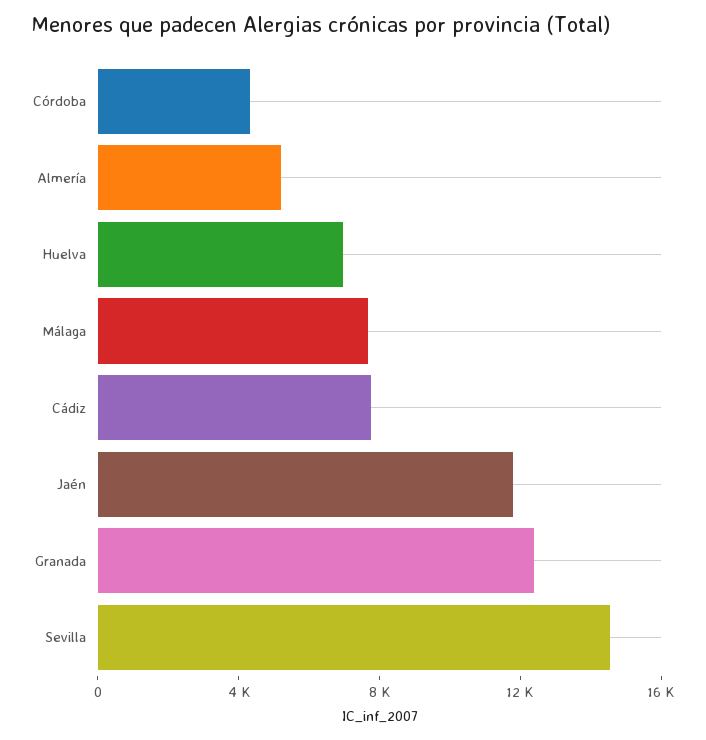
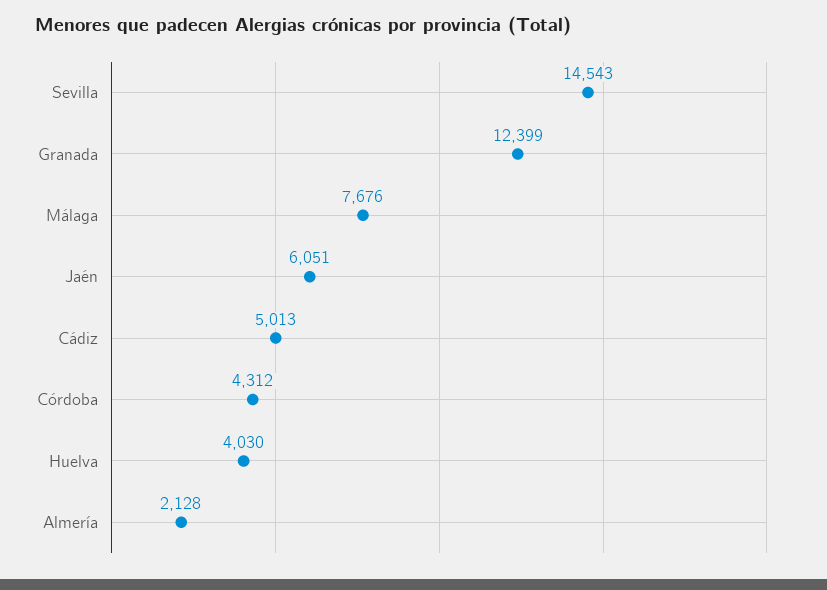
  {
    "Córdoba": 4312,
-   "Almería": 5000,
+   "Almería": 2128,
-   "Huelva": 7000,
+   "Huelva": 4030,
    "Málaga": 7676,
-   "Cádiz": 8000,
+   "Cádiz": 5013,
-   "Jaén": 12000,
+   "Jaén": 6051,
    "Granada": 12399,
    "Sevilla": 14543
  }

